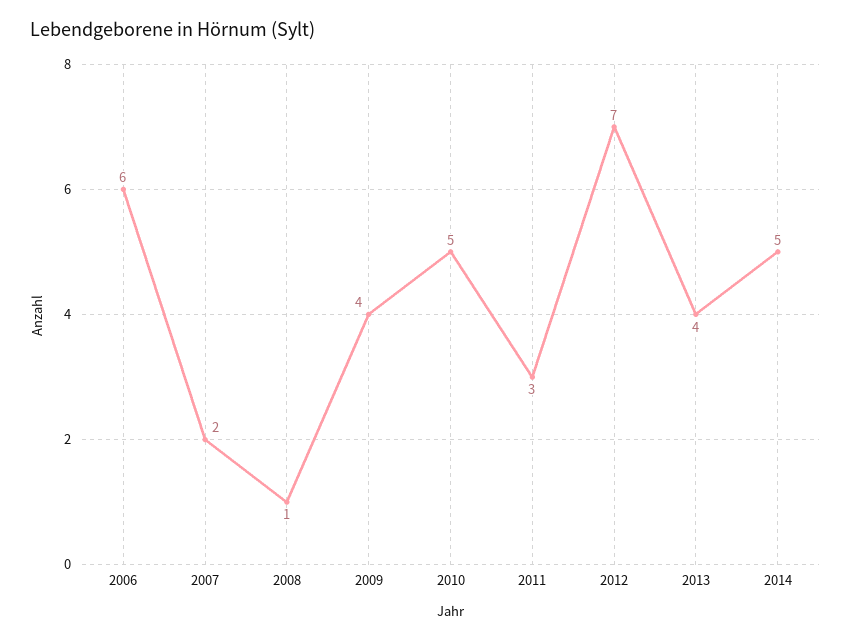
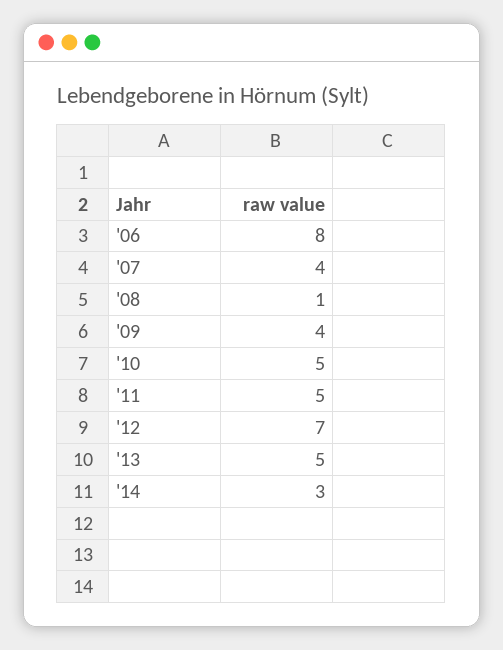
  {
-   "2006": 6,
+   "2006": 8,
-   "2007": 2,
+   "2007": 4,
    "2008": 1,
    "2009": 4,
    "2010": 5,
-   "2011": 3,
+   "2011": 5,
    "2012": 7,
-   "2013": 4,
+   "2013": 5,
-   "2014": 5
+   "2014": 3
  }

